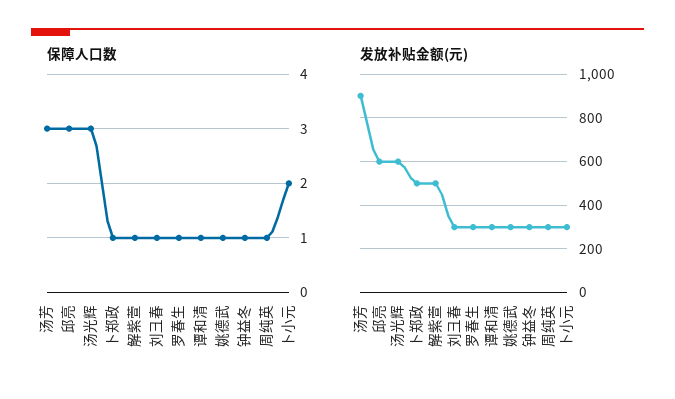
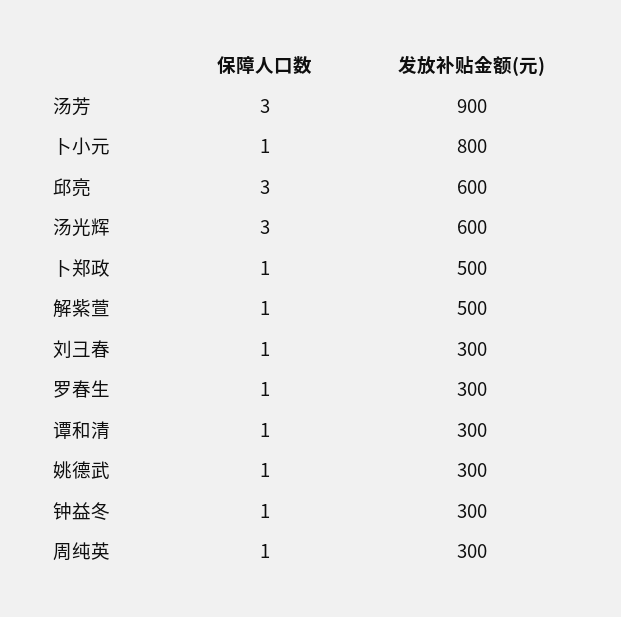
  {
    "保障人口数": {
      "汤芳": 3,
      "邱亮": 3,
      "汤光辉": 3,
      "卜郑政": 1,
      "解紫萱": 1,
      "刘彐春": 1,
      "罗春生": 1,
      "谭和清": 1,
      "姚德武": 1,
      "钟益冬": 1,
      "周纯英": 1,
-     "卜小元": 2
+     "卜小元": 1
    },
    "发放补贴金额(元)": {
      "汤芳": 900,
      "邱亮": 600,
      "汤光辉": 600,
      "卜郑政": 500,
      "解紫萱": 500,
      "刘彐春": 300,
      "罗春生": 300,
      "谭和清": 300,
      "姚德武": 300,
      "钟益冬": 300,
      "周纯英": 300,
-     "卜小元": 300
+     "卜小元": 800
    }
  }

